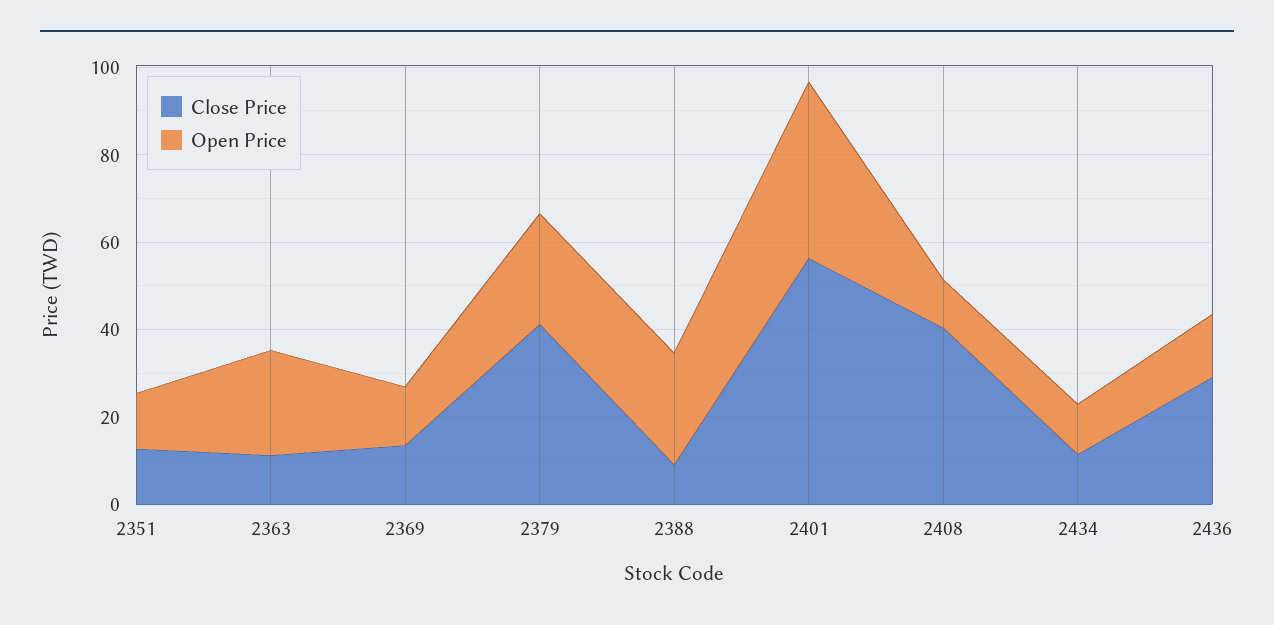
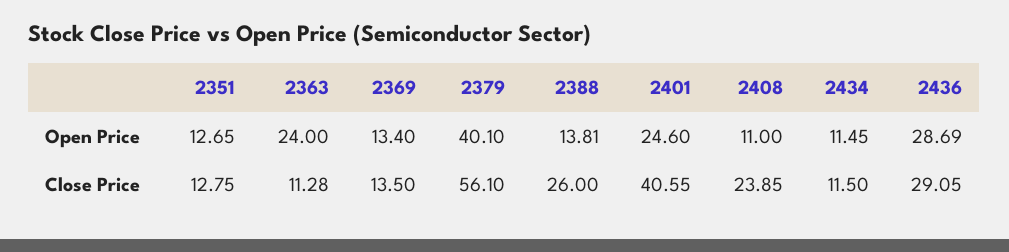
  {
    "Close Price": {
      "2351": 12.75,
      "2363": 11.28,
      "2369": 13.5,
-     "2379": 40,
+     "2379": 56.1,
-     "2388": 10,
+     "2388": 26,
-     "2401": 55,
+     "2401": 40.55,
-     "2408": 40,
+     "2408": 23.85,
      "2434": 11.5,
      "2436": 29.05
    },
    "Open Price": {
      "2351": 12.65,
      "2363": 24,
      "2369": 13.4,
-     "2379": 25,
+     "2379": 40.1,
-     "2388": 25,
+     "2388": 13.81,
-     "2401": 40,
+     "2401": 24.6,
      "2408": 11,
      "2434": 11.45,
-     "2436": 15
+     "2436": 28.69
    }
  }

